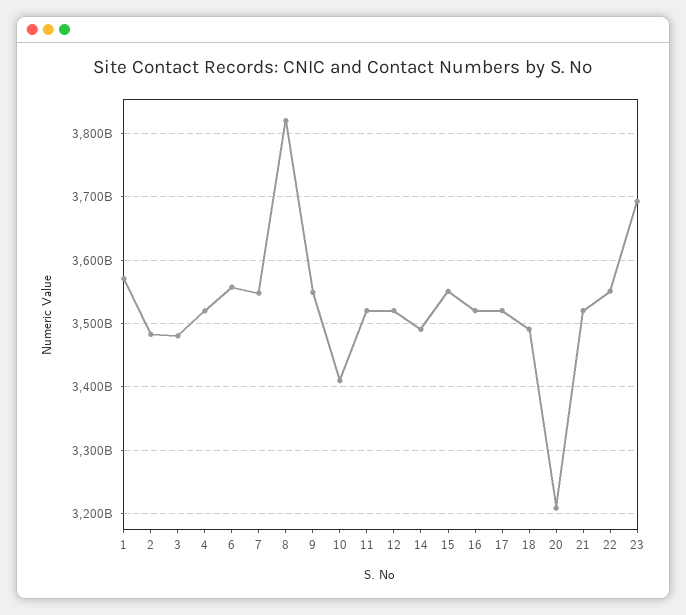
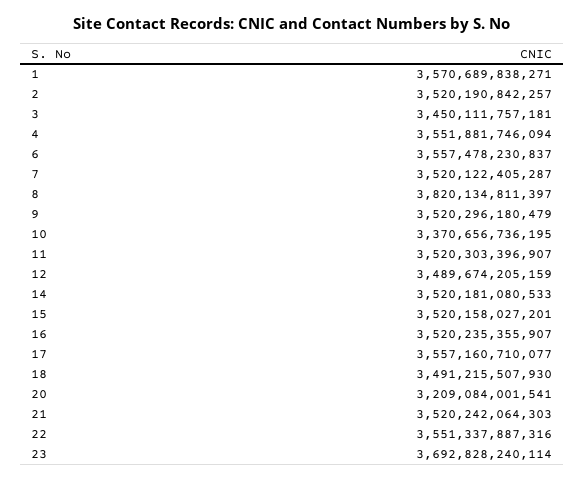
  {
    "1": 3570689838271,
-   "2": 3480000000000,
+   "2": 3520190842257,
-   "3": 3480000000000,
+   "3": 3450111757181,
-   "4": 3520000000000,
+   "4": 3551881746094,
    "6": 3557478230837,
-   "7": 3550000000000,
+   "7": 3520122405287,
    "8": 3820134811397,
-   "9": 3550000000000,
+   "9": 3520296180479,
-   "10": 3410000000000,
+   "10": 3370656736195,
    "11": 3520303396907,
-   "12": 3520000000000,
+   "12": 3489674205159,
-   "14": 3490000000000,
+   "14": 3520181080533,
-   "15": 3550000000000,
+   "15": 3520158027201,
    "16": 3520235355907,
-   "17": 3520000000000,
+   "17": 3557160710077,
    "18": 3491215507930,
    "20": 3209084001541,
    "21": 3520242064303,
    "22": 3551337887316,
    "23": 3692828240114
  }

